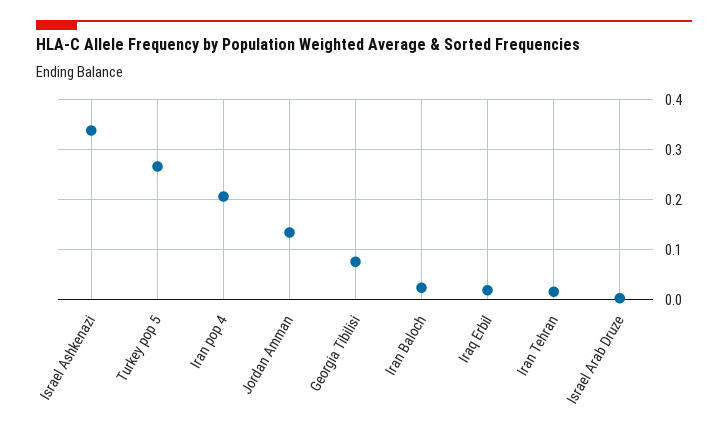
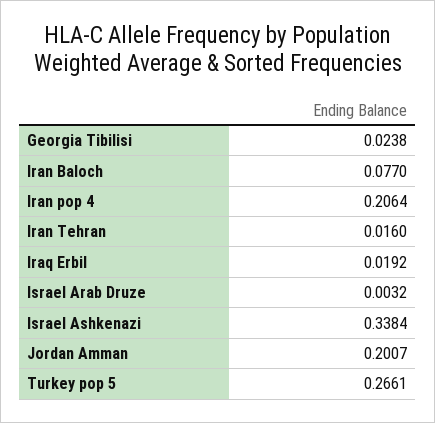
  {
    "Israel Ashkenazi": 0.3384,
    "Turkey pop 5": 0.2661,
    "Iran pop 4": 0.2064,
-   "Jordan Amman": 0.14,
+   "Jordan Amman": 0.2007,
-   "Georgia Tibilisi": 0.08,
+   "Georgia Tibilisi": 0.0238,
-   "Iran Baloch": 0.02,
+   "Iran Baloch": 0.077,
    "Iraq Erbil": 0.0192,
    "Iran Tehran": 0.016,
    "Israel Arab Druze": 0.0032
  }

